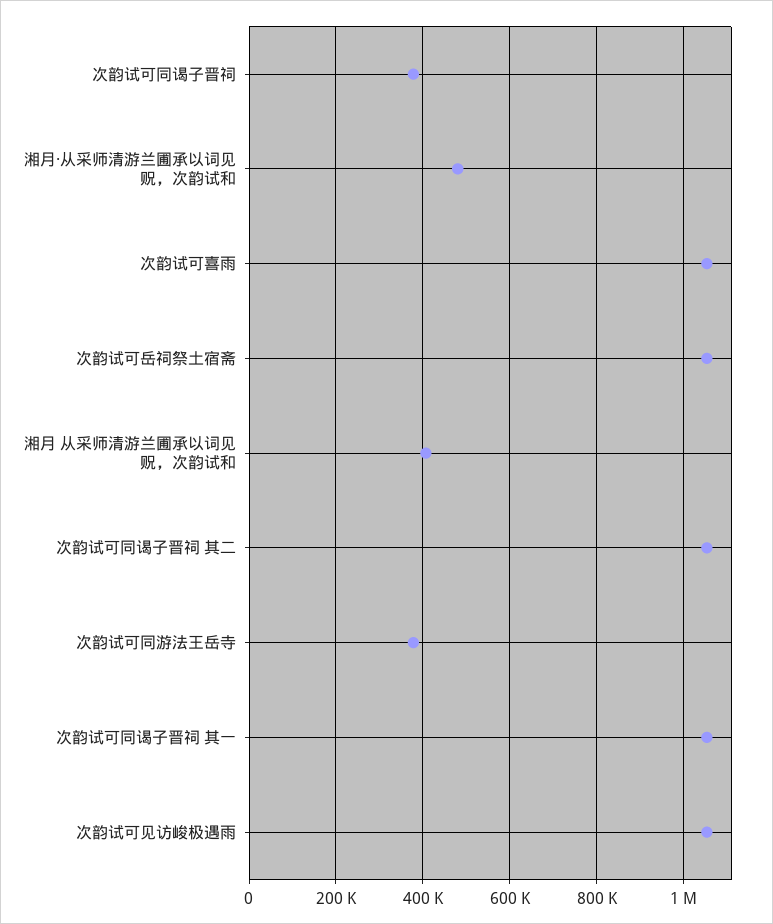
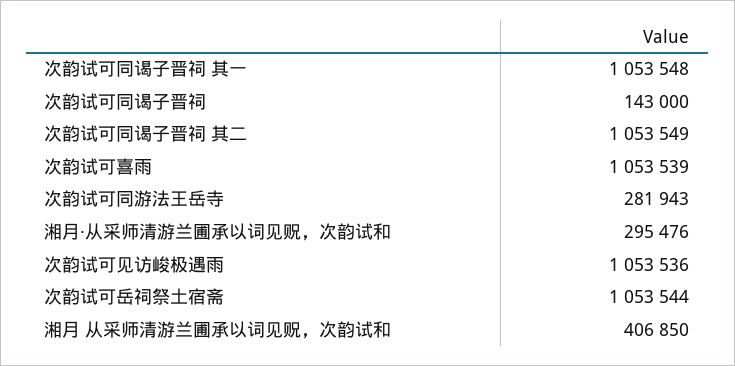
  {
-   "次韵试可同谒子晋祠": 380000,
+   "次韵试可同谒子晋祠": 143000,
-   "湘月·从采师清游兰圃承以词见贶，次韵试和": 480000,
+   "湘月·从采师清游兰圃承以词见贶，次韵试和": 295476,
    "次韵试可喜雨": 1053539,
    "次韵试可岳祠祭土宿斋": 1053544,
    "湘月 从采师清游兰圃承以词见贶，次韵试和": 406850,
    "次韵试可同谒子晋祠 其二": 1053549,
-   "次韵试可同游法王岳寺": 380000,
+   "次韵试可同游法王岳寺": 281943,
    "次韵试可同谒子晋祠 其一": 1053548,
    "次韵试可见访峻极遇雨": 1053536
  }

